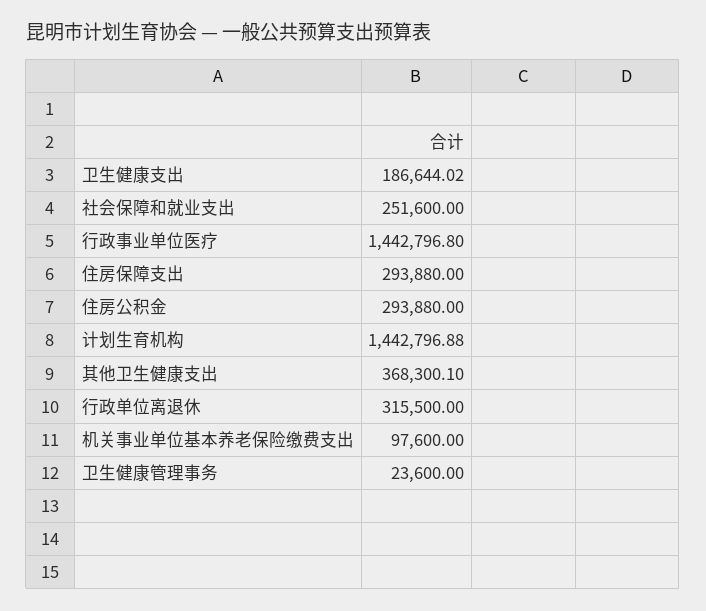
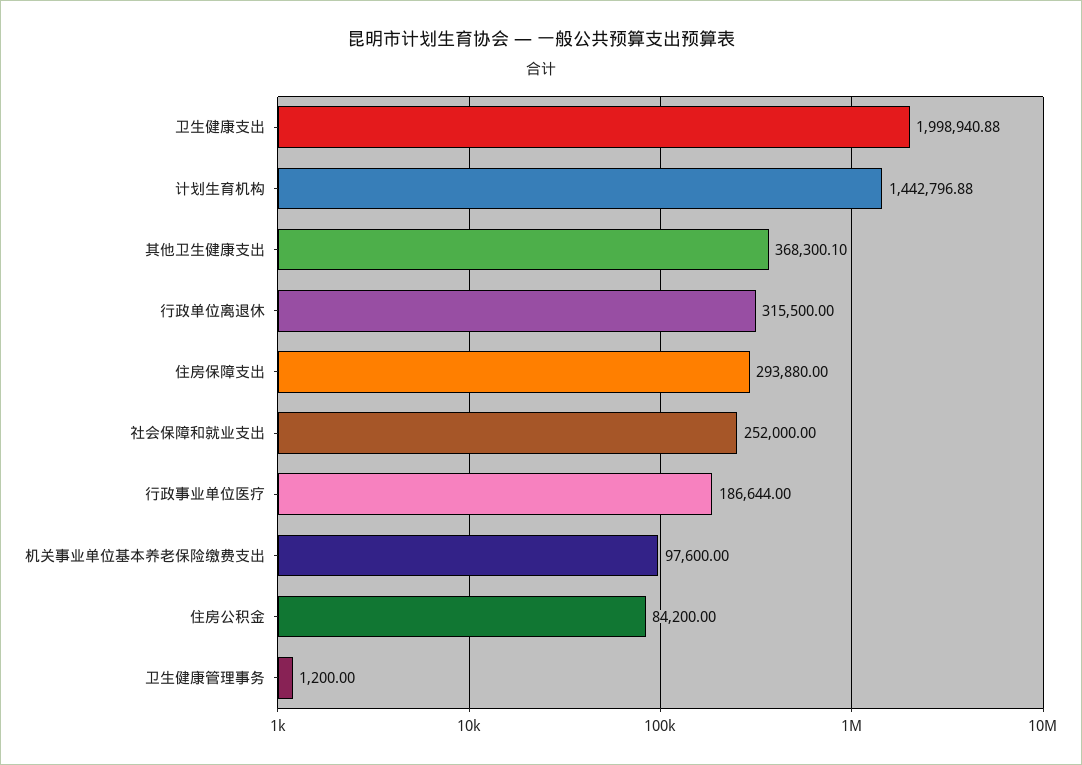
  {
-   "卫生健康支出": 186644.02,
+   "卫生健康支出": 1998940.88,
-   "社会保障和就业支出": 251600,
+   "社会保障和就业支出": 252000,
-   "行政事业单位医疗": 1442796.8,
+   "行政事业单位医疗": 186644,
    "住房保障支出": 293880,
-   "住房公积金": 293880,
+   "住房公积金": 84200,
    "计划生育机构": 1442796.88,
    "其他卫生健康支出": 368300.1,
    "行政单位离退休": 315500,
    "机关事业单位基本养老保险缴费支出": 97600,
-   "卫生健康管理事务": 23600
+   "卫生健康管理事务": 1200
  }

